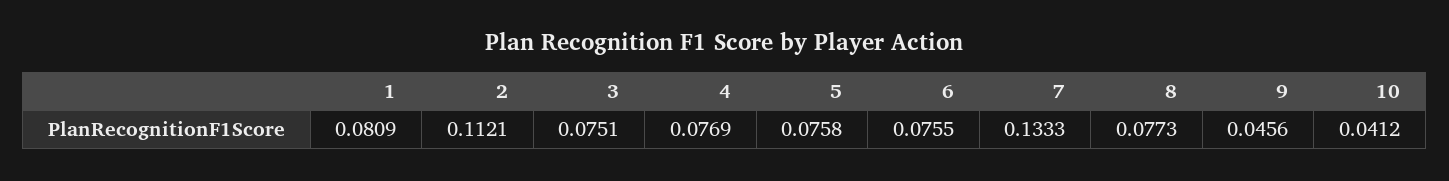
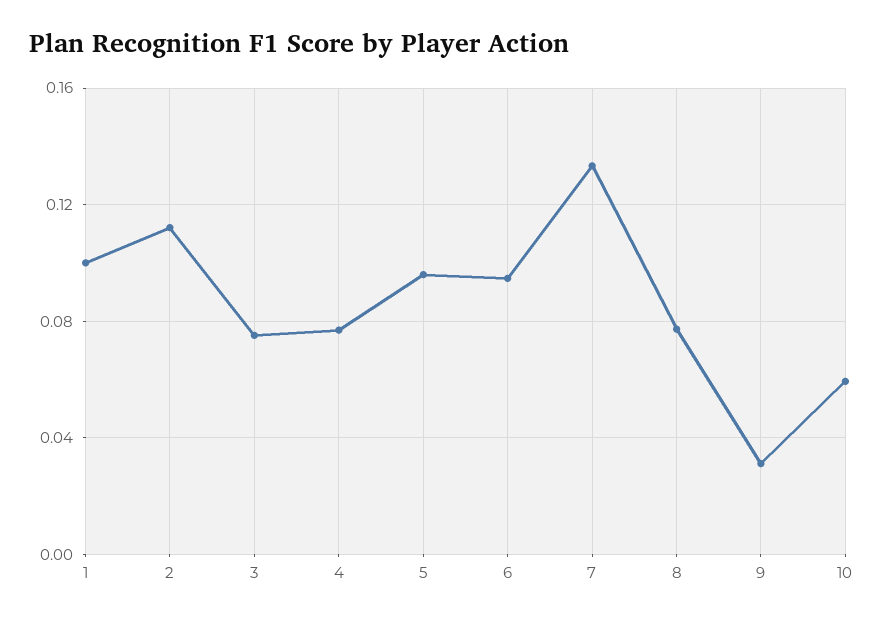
  {
-   "1": 0.0809,
+   "1": 0.1,
    "2": 0.1121,
    "3": 0.0751,
    "4": 0.0769,
-   "5": 0.0758,
+   "5": 0.095,
-   "6": 0.0755,
+   "6": 0.095,
    "7": 0.1333,
    "8": 0.0773,
-   "9": 0.0456,
+   "9": 0.03,
-   "10": 0.0412
+   "10": 0.06
  }

